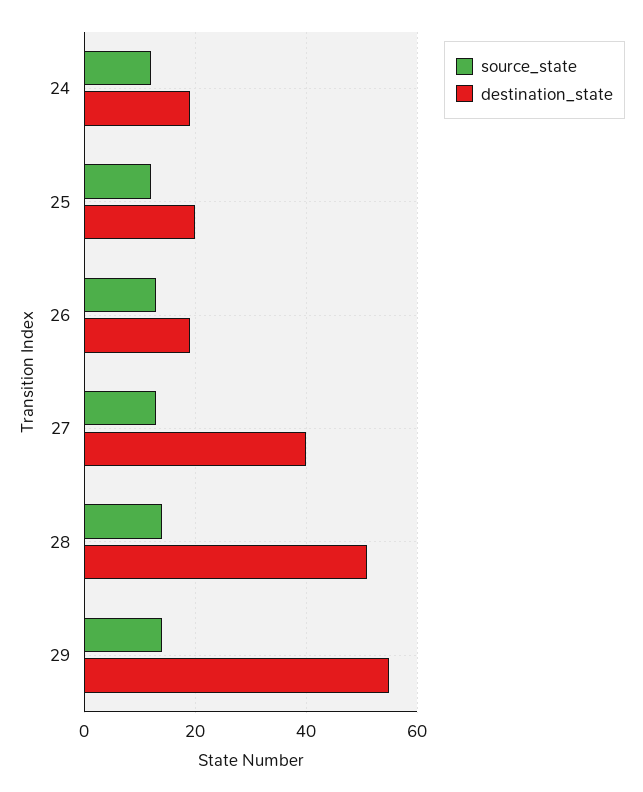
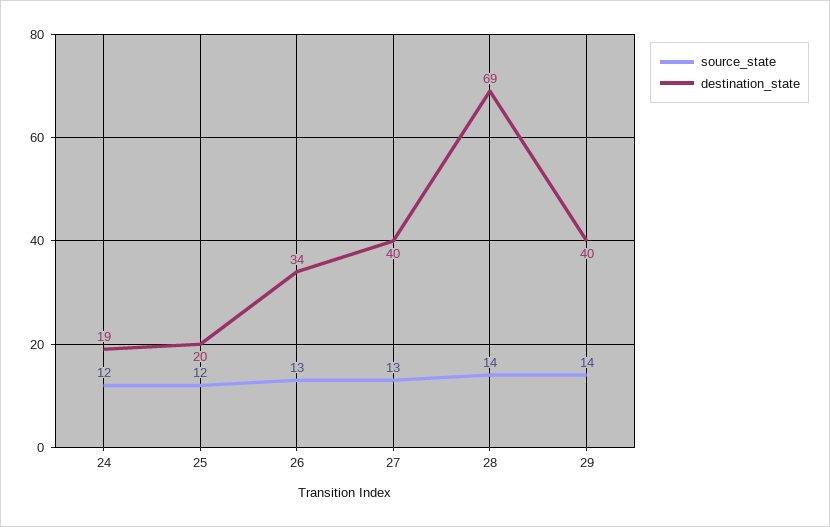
  {
    "source_state": {
      "24": 12,
      "25": 12,
      "26": 13,
      "27": 13,
      "28": 14,
      "29": 14
    },
    "destination_state": {
      "24": 19,
      "25": 20,
-     "26": 20,
+     "26": 34,
      "27": 40,
-     "28": 50,
+     "28": 69,
-     "29": 55
+     "29": 40
    }
  }

